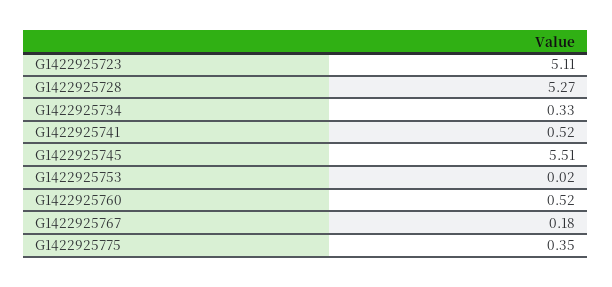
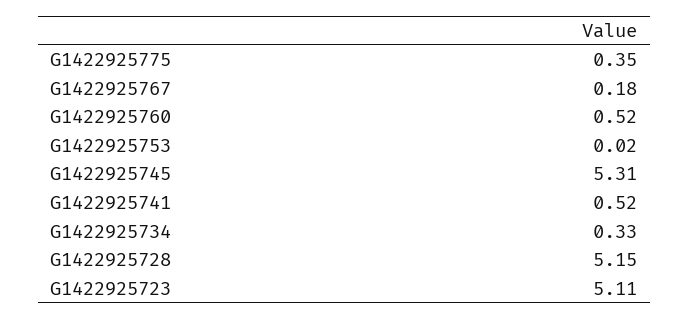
  {
    "G1422925723": 5.11,
-   "G1422925728": 5.27,
+   "G1422925728": 5.15,
    "G1422925734": 0.33,
    "G1422925741": 0.52,
-   "G1422925745": 5.51,
+   "G1422925745": 5.31,
    "G1422925753": 0.02,
    "G1422925760": 0.52,
    "G1422925767": 0.18,
    "G1422925775": 0.35
  }

